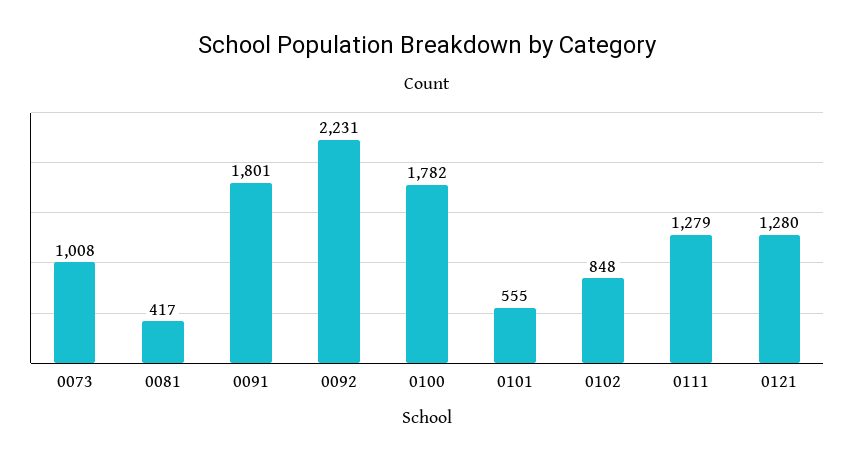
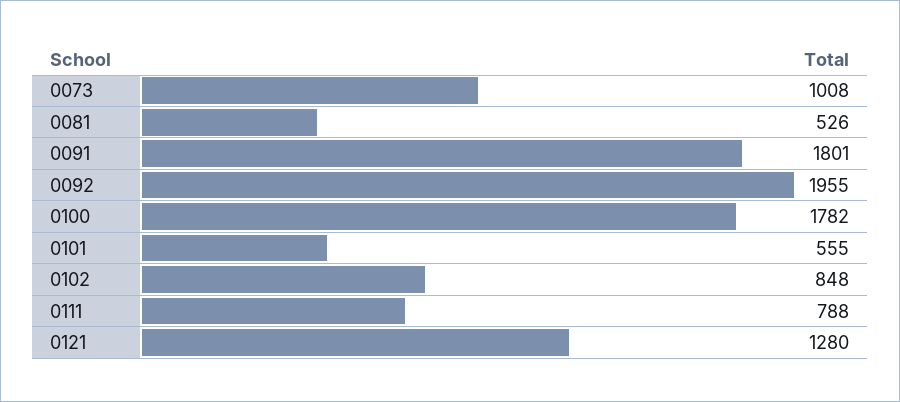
  {
    "0073": 1008,
-   "0081": 417,
+   "0081": 526,
    "0091": 1801,
-   "0092": 2231,
+   "0092": 1955,
    "0100": 1782,
    "0101": 555,
    "0102": 848,
-   "0111": 1279,
+   "0111": 788,
    "0121": 1280
  }

